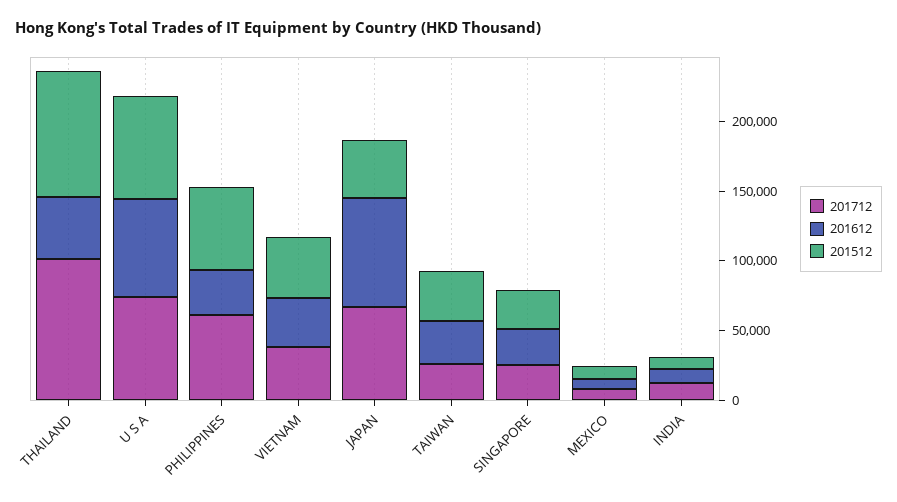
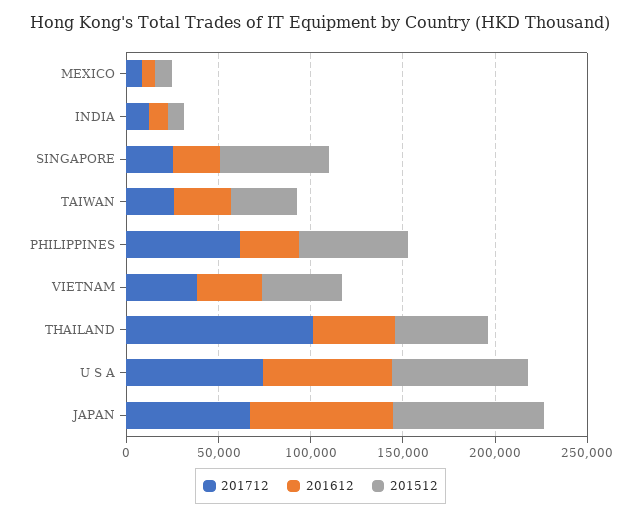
  {
    "201712": {
      "THAILAND": 100000,
      "U S A": 70000,
      "PHILIPPINES": 60000,
      "VIETNAM": 40000,
      "JAPAN": 70000,
      "TAIWAN": 30000,
      "SINGAPORE": 30000,
      "MEXICO": 10000,
      "INDIA": 10000
    },
    "201612": {
      "THAILAND": 40000,
      "U S A": 70000,
      "PHILIPPINES": 30000,
      "VIETNAM": 40000,
      "JAPAN": 80000,
      "TAIWAN": 30000,
      "SINGAPORE": 30000,
      "MEXICO": 10000,
      "INDIA": 10000
    },
    "201512": {
-     "THAILAND": 90000,
+     "THAILAND": 50000,
      "U S A": 70000,
      "PHILIPPINES": 60000,
      "VIETNAM": 40000,
-     "JAPAN": 40000,
+     "JAPAN": 80000,
      "TAIWAN": 40000,
-     "SINGAPORE": 30000,
+     "SINGAPORE": 60000,
      "MEXICO": 10000,
      "INDIA": 10000
    }
  }

